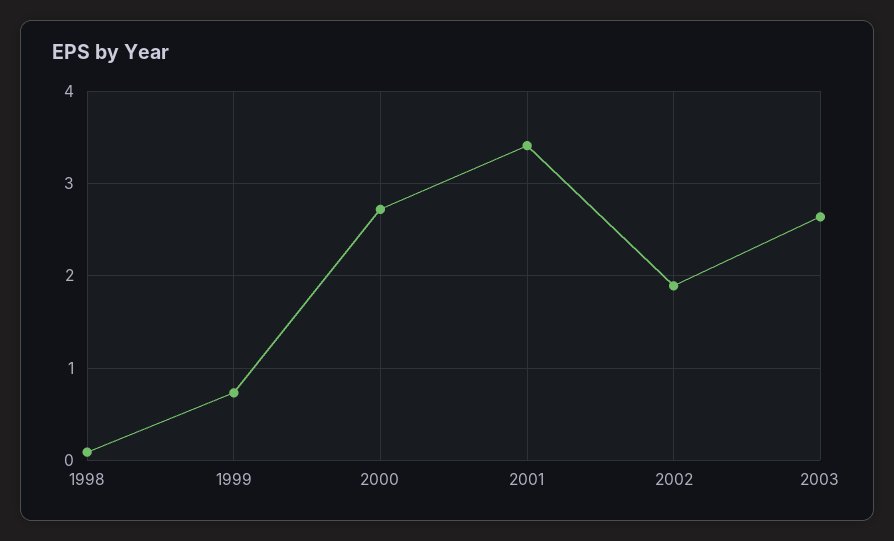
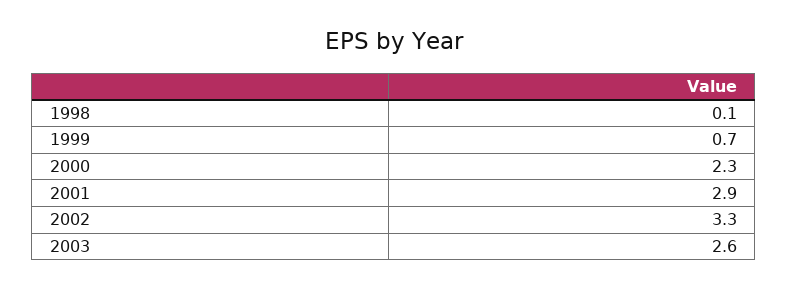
  {
    "1998": 0.1,
    "1999": 0.7,
-   "2000": 2.7,
+   "2000": 2.3,
-   "2001": 3.4,
+   "2001": 2.9,
-   "2002": 1.9,
+   "2002": 3.3,
    "2003": 2.6
  }

